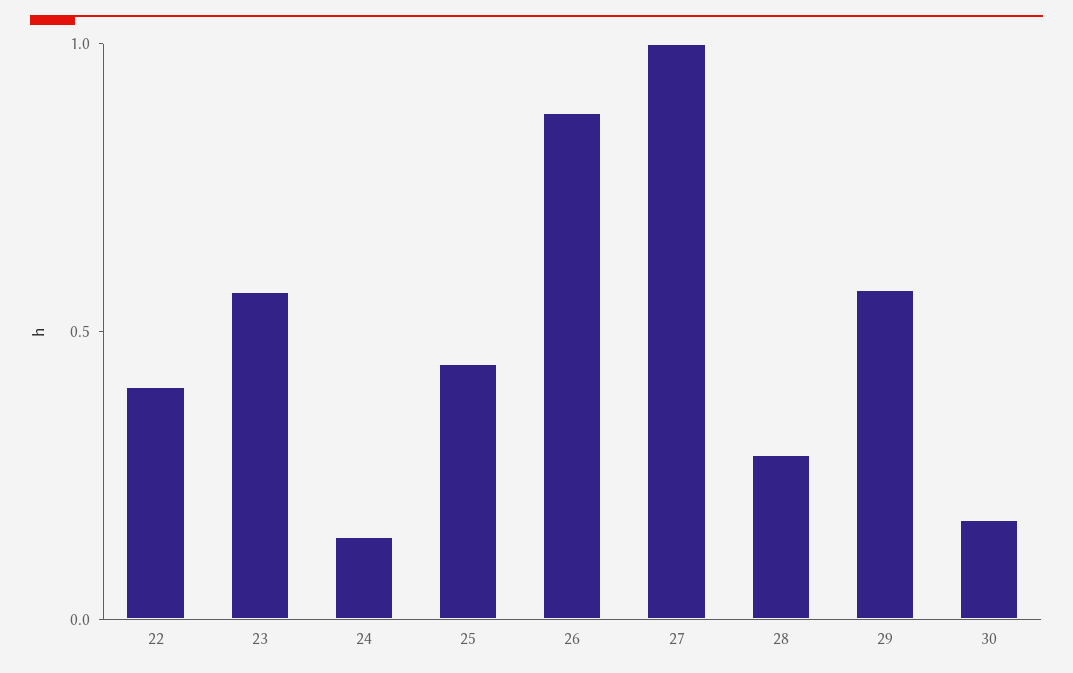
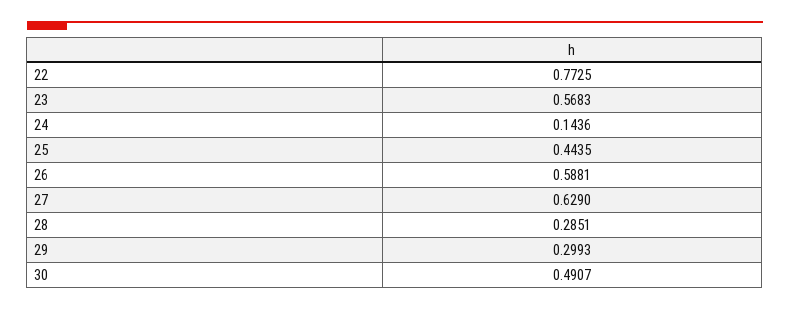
  {
-   "22": 0.4,
+   "22": 0.7725,
    "23": 0.5683,
    "24": 0.1436,
    "25": 0.4435,
-   "26": 0.9,
+   "26": 0.5881,
-   "27": 1,
+   "27": 0.629,
    "28": 0.2851,
-   "29": 0.6,
+   "29": 0.2993,
-   "30": 0.2
+   "30": 0.4907
  }

